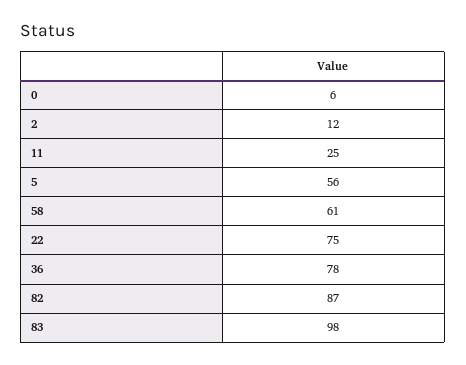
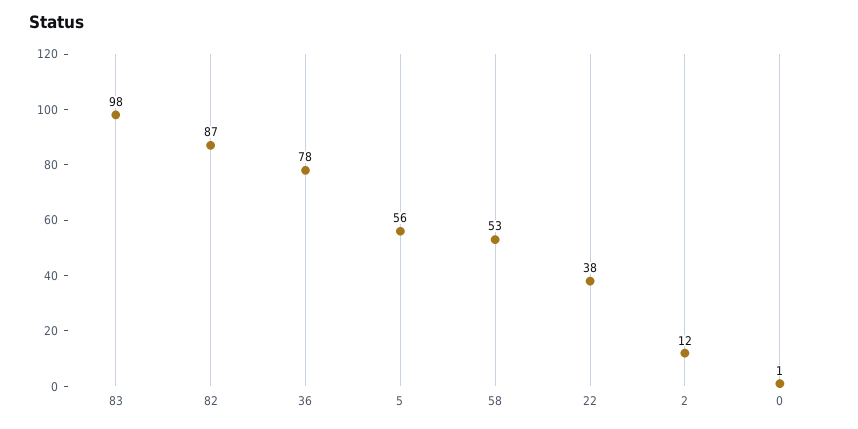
  {
-   "0": 6,
+   "0": 1,
    "2": 12,
-   "11": 25,
    "5": 56,
-   "58": 61,
+   "58": 53,
-   "22": 75,
+   "22": 38,
    "36": 78,
    "82": 87,
    "83": 98
  }

